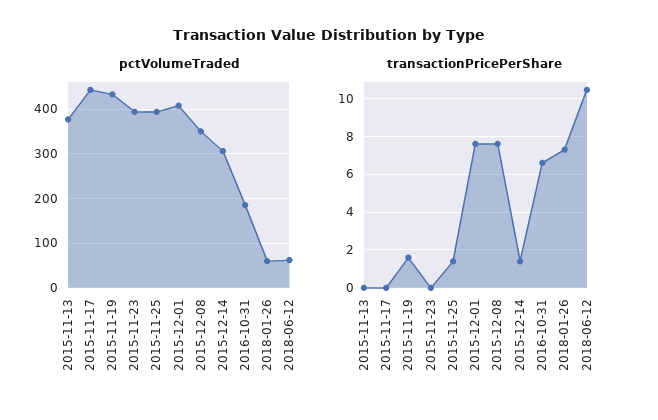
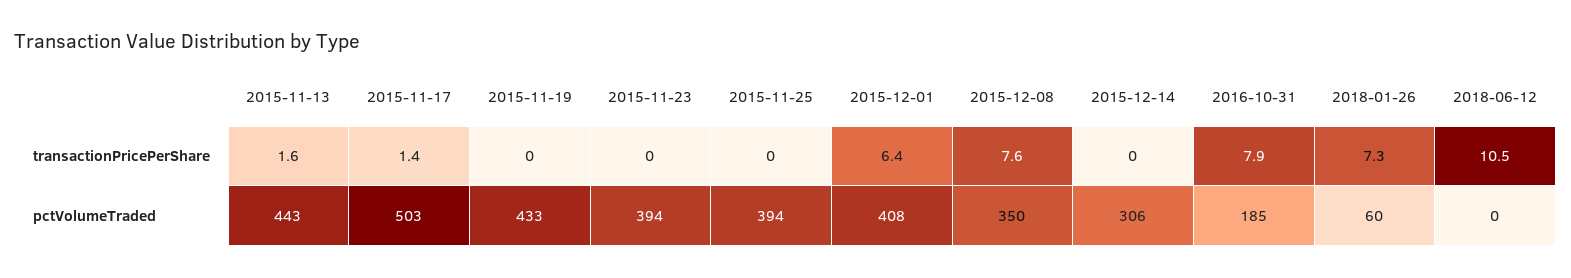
  {
    "pctVolumeTraded": {
-     "2015-11-13": 380,
+     "2015-11-13": 443,
-     "2015-11-17": 440,
+     "2015-11-17": 503,
      "2015-11-19": 433,
      "2015-11-23": 394,
      "2015-11-25": 394,
      "2015-12-01": 408,
      "2015-12-08": 350,
      "2015-12-14": 306,
      "2016-10-31": 185,
      "2018-01-26": 60,
-     "2018-06-12": 60
+     "2018-06-12": 0
    },
    "transactionPricePerShare": {
-     "2015-11-13": 0,
+     "2015-11-13": 1.6,
-     "2015-11-17": 0,
+     "2015-11-17": 1.4,
-     "2015-11-19": 1.5,
+     "2015-11-19": 0,
      "2015-11-23": 0,
-     "2015-11-25": 1.5,
+     "2015-11-25": 0,
-     "2015-12-01": 7.5,
+     "2015-12-01": 6.4,
      "2015-12-08": 7.6,
-     "2015-12-14": 1.5,
+     "2015-12-14": 0,
-     "2016-10-31": 6.5,
+     "2016-10-31": 7.9,
      "2018-01-26": 7.3,
      "2018-06-12": 10.5
    }
  }

